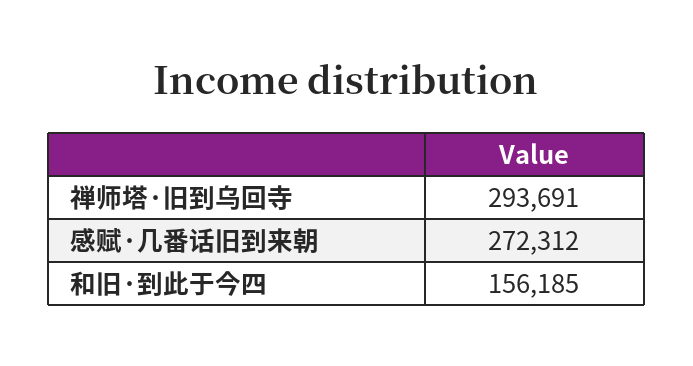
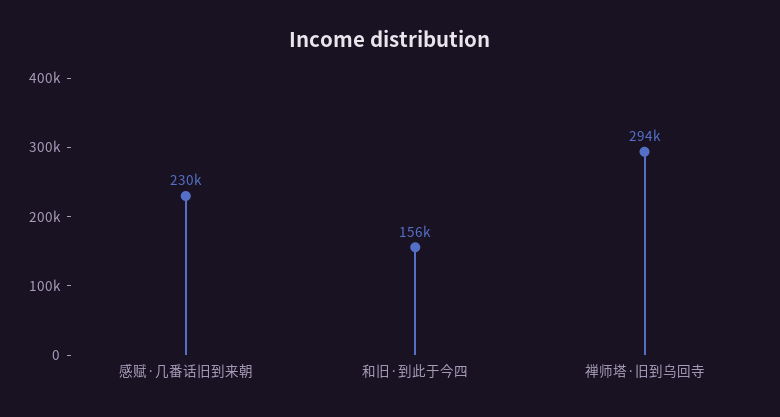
  {
    "禅师塔·旧到乌回寺": 293691,
-   "感赋·几番话旧到来朝": 272312,
+   "感赋·几番话旧到来朝": 230000,
    "和旧·到此于今四": 156185
  }

